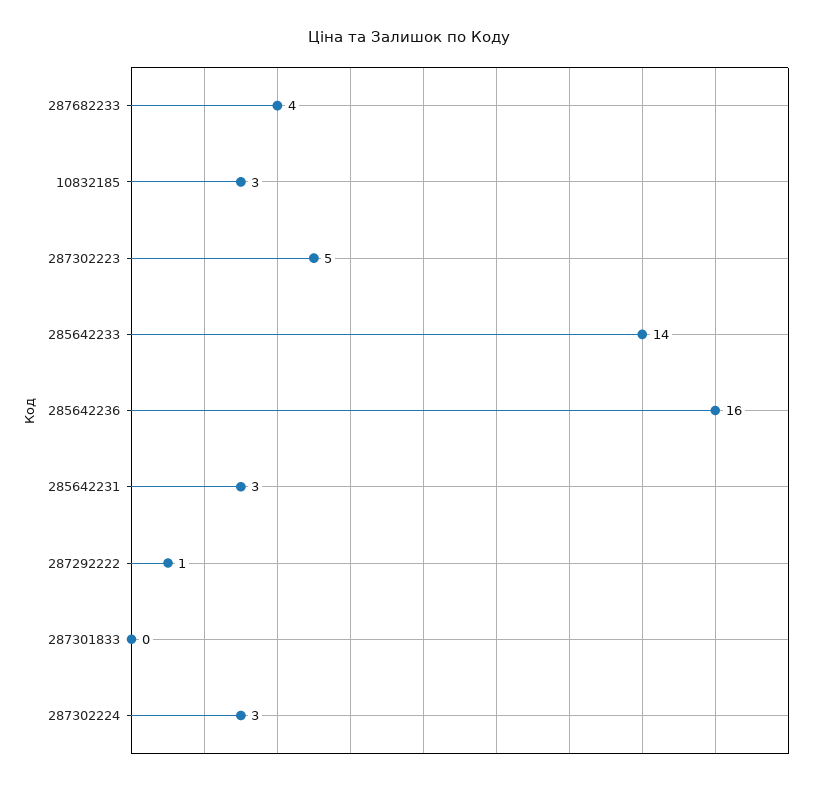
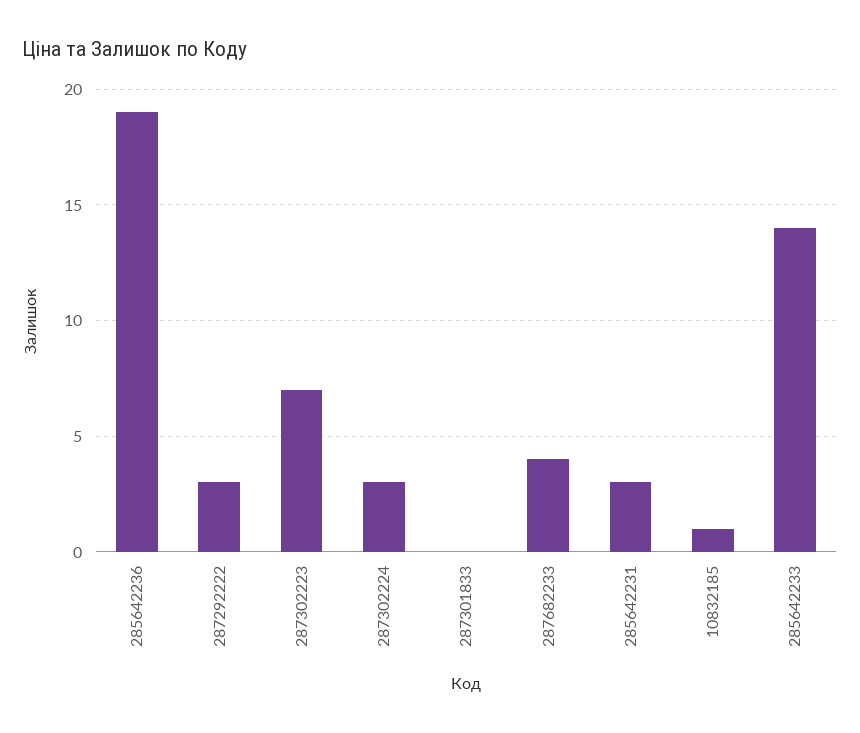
  {
    "287682233": 4,
-   "10832185": 3,
+   "10832185": 1,
-   "287302223": 5,
+   "287302223": 7,
    "285642233": 14,
-   "285642236": 16,
+   "285642236": 19,
    "285642231": 3,
-   "287292222": 1,
+   "287292222": 3,
    "287301833": 0,
    "287302224": 3
  }

